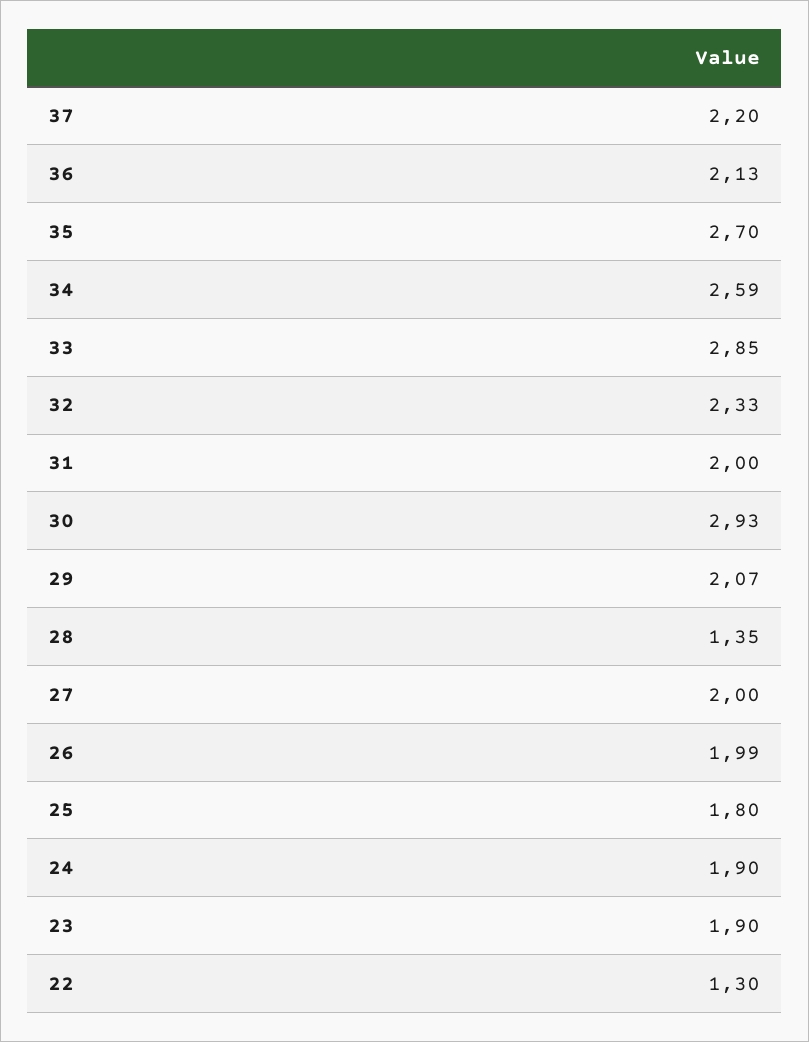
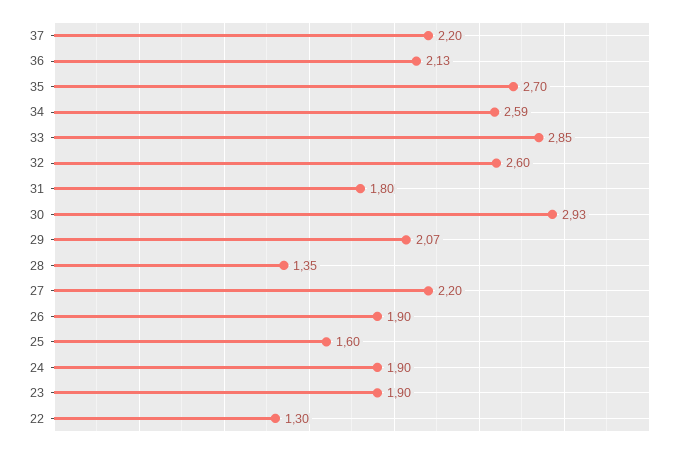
  {
    "37": 2.2,
    "36": 2.13,
    "35": 2.7,
    "34": 2.59,
    "33": 2.85,
-   "32": 2.33,
+   "32": 2.6,
-   "31": 2,
+   "31": 1.8,
    "30": 2.93,
    "29": 2.07,
    "28": 1.35,
-   "27": 2,
+   "27": 2.2,
-   "26": 1.99,
+   "26": 1.9,
-   "25": 1.8,
+   "25": 1.6,
    "24": 1.9,
    "23": 1.9,
    "22": 1.3
  }

